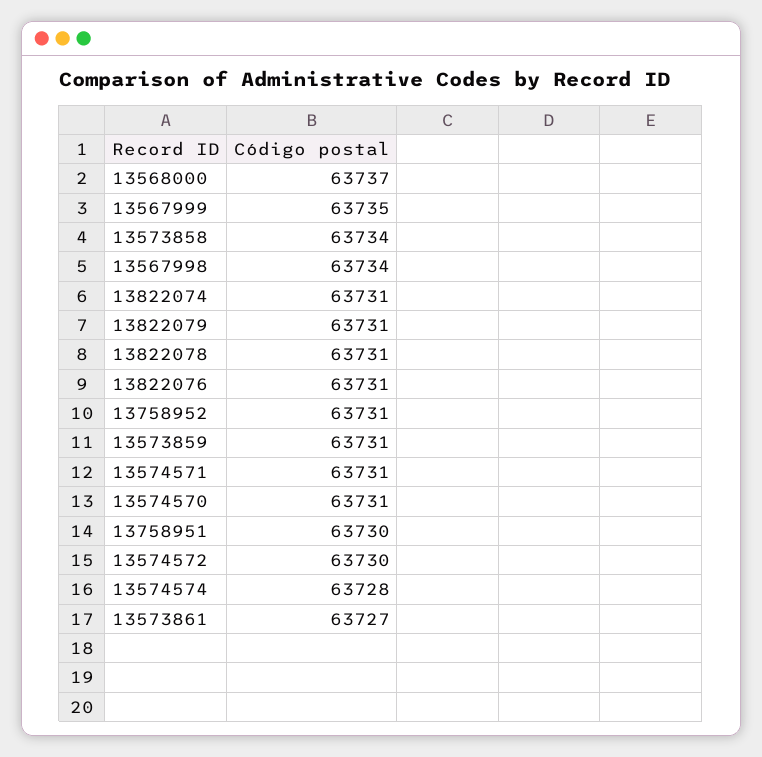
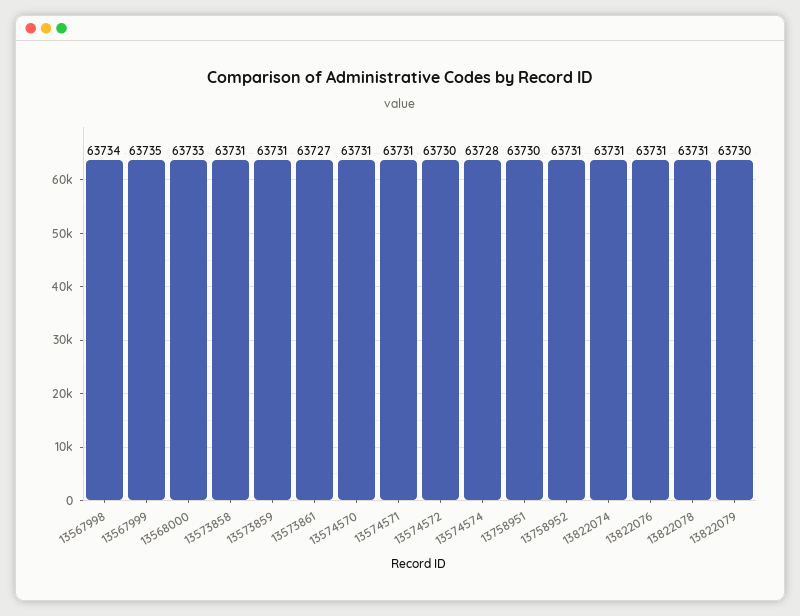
  {
-   "13568000": 63737,
+   "13568000": 63733,
    "13567999": 63735,
-   "13573858": 63734,
+   "13573858": 63731,
    "13567998": 63734,
    "13822074": 63731,
-   "13822079": 63731,
+   "13822079": 63730,
    "13822078": 63731,
    "13822076": 63731,
    "13758952": 63731,
    "13573859": 63731,
    "13574571": 63731,
    "13574570": 63731,
    "13758951": 63730,
    "13574572": 63730,
    "13574574": 63728,
    "13573861": 63727
  }

